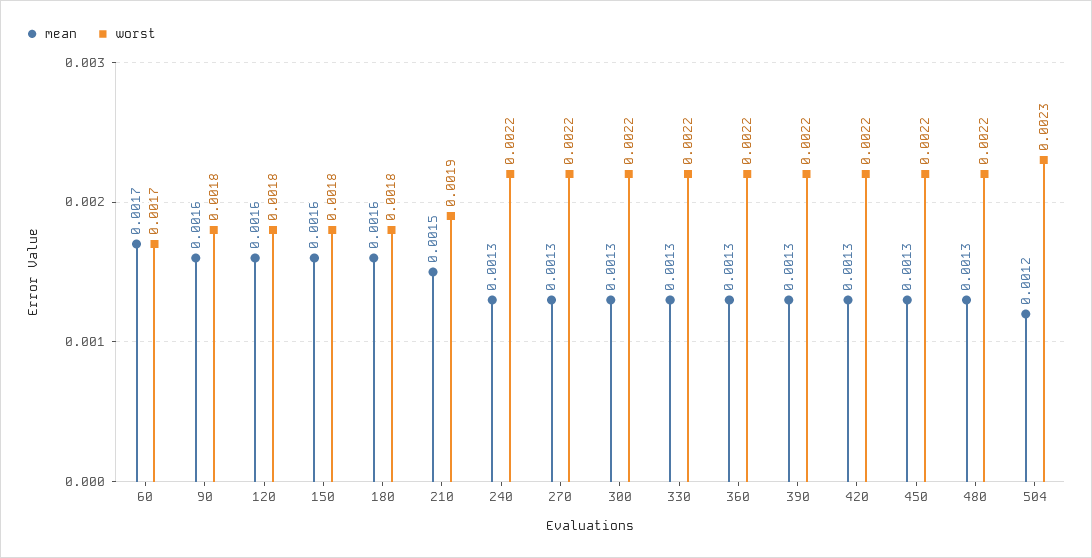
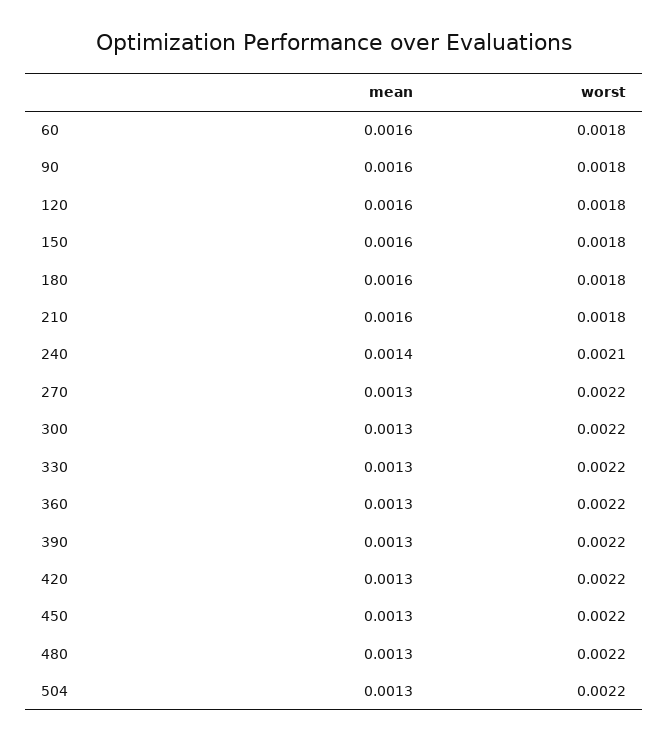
  {
    "mean": {
-     "60": 0.0017,
+     "60": 0.0016,
      "90": 0.0016,
      "120": 0.0016,
      "150": 0.0016,
      "180": 0.0016,
-     "210": 0.0015,
+     "210": 0.0016,
-     "240": 0.0013,
+     "240": 0.0014,
      "270": 0.0013,
      "300": 0.0013,
      "330": 0.0013,
      "360": 0.0013,
      "390": 0.0013,
      "420": 0.0013,
      "450": 0.0013,
      "480": 0.0013,
-     "504": 0.0012
+     "504": 0.0013
    },
    "worst": {
-     "60": 0.0017,
+     "60": 0.0018,
      "90": 0.0018,
      "120": 0.0018,
      "150": 0.0018,
      "180": 0.0018,
-     "210": 0.0019,
+     "210": 0.0018,
-     "240": 0.0022,
+     "240": 0.0021,
      "270": 0.0022,
      "300": 0.0022,
      "330": 0.0022,
      "360": 0.0022,
      "390": 0.0022,
      "420": 0.0022,
      "450": 0.0022,
      "480": 0.0022,
-     "504": 0.0023
+     "504": 0.0022
    }
  }

